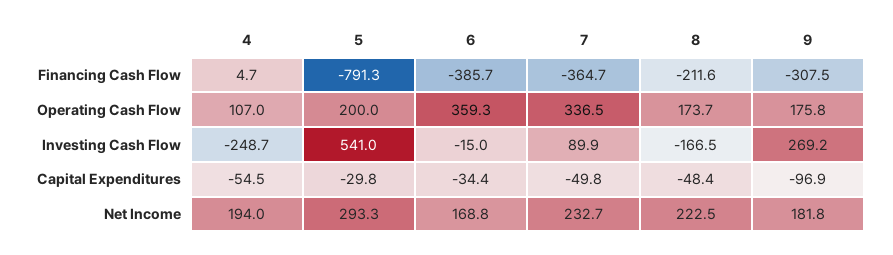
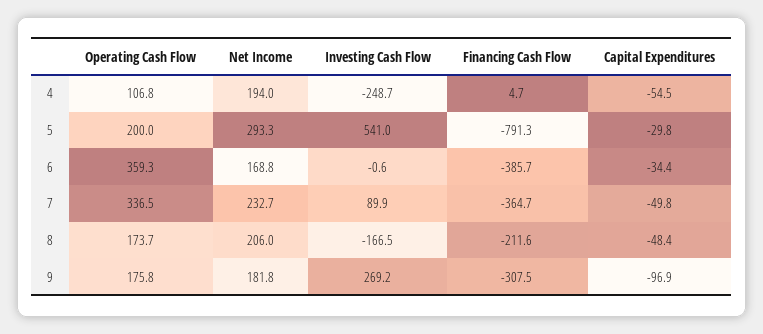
  {
    "4": {
      "Financing Cash Flow": 4.7,
-     "Operating Cash Flow": 107,
+     "Operating Cash Flow": 106.8,
      "Investing Cash Flow": -248.7,
      "Capital Expenditures": -54.5,
      "Net Income": 194
    },
    "5": {
      "Financing Cash Flow": -791.3,
      "Operating Cash Flow": 200,
      "Investing Cash Flow": 541,
      "Capital Expenditures": -29.8,
      "Net Income": 293.3
    },
    "6": {
      "Financing Cash Flow": -385.7,
      "Operating Cash Flow": 359.3,
-     "Investing Cash Flow": -15,
+     "Investing Cash Flow": -0.6,
      "Capital Expenditures": -34.4,
      "Net Income": 168.8
    },
    "7": {
      "Financing Cash Flow": -364.7,
      "Operating Cash Flow": 336.5,
      "Investing Cash Flow": 89.9,
      "Capital Expenditures": -49.8,
      "Net Income": 232.7
    },
    "8": {
      "Financing Cash Flow": -211.6,
      "Operating Cash Flow": 173.7,
      "Investing Cash Flow": -166.5,
      "Capital Expenditures": -48.4,
-     "Net Income": 222.5
+     "Net Income": 206
    },
    "9": {
      "Financing Cash Flow": -307.5,
      "Operating Cash Flow": 175.8,
      "Investing Cash Flow": 269.2,
      "Capital Expenditures": -96.9,
      "Net Income": 181.8
    }
  }

